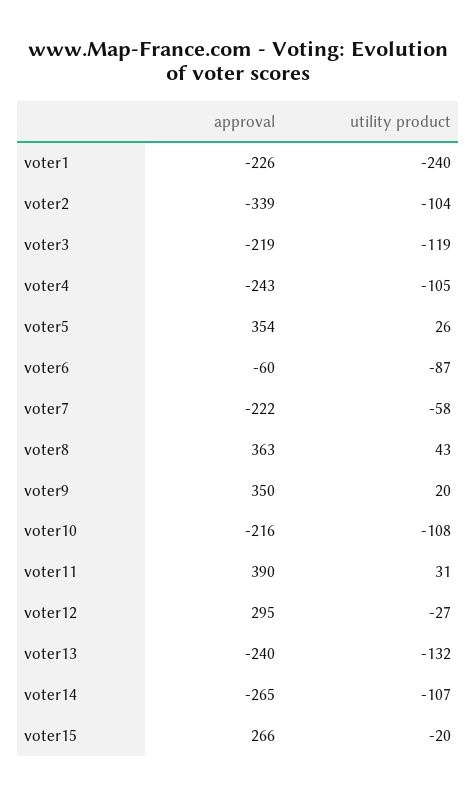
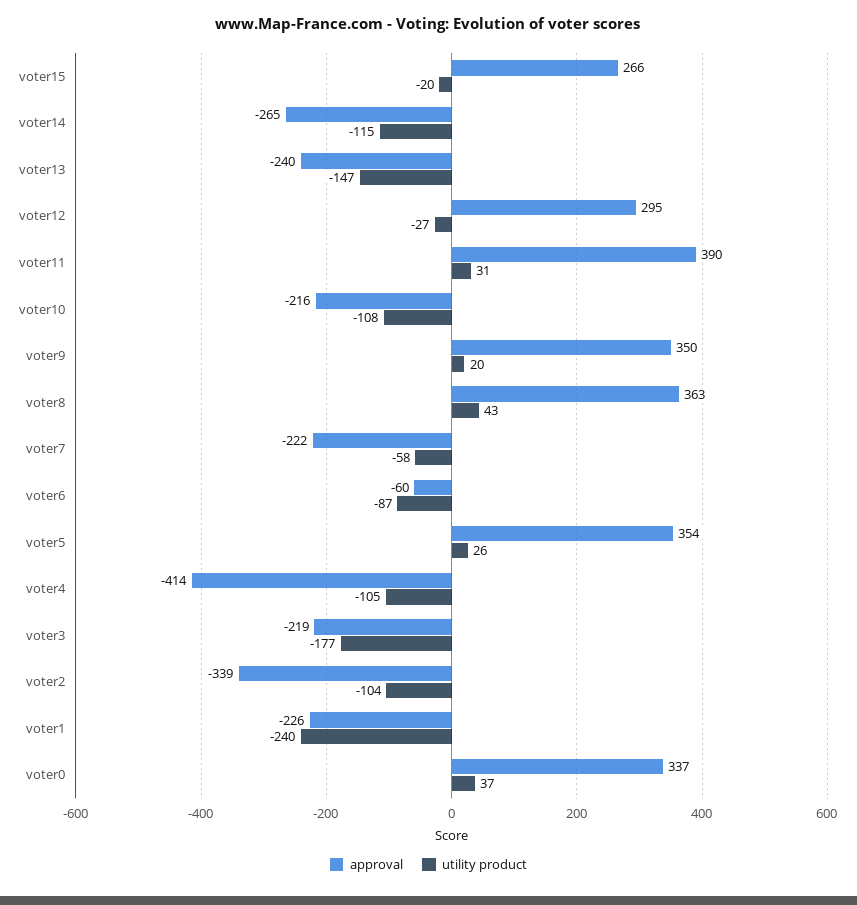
  {
    "approval": {
      "voter1": -226,
      "voter2": -339,
      "voter3": -219,
-     "voter4": -243,
+     "voter4": -414,
      "voter5": 354,
      "voter6": -60,
      "voter7": -222,
      "voter8": 363,
      "voter9": 350,
      "voter10": -216,
      "voter11": 390,
      "voter12": 295,
      "voter13": -240,
      "voter14": -265,
-     "voter15": 266
+     "voter15": 266,
+     "voter0": 337
    },
    "utility product": {
      "voter1": -240,
      "voter2": -104,
-     "voter3": -119,
+     "voter3": -177,
      "voter4": -105,
      "voter5": 26,
      "voter6": -87,
      "voter7": -58,
      "voter8": 43,
      "voter9": 20,
      "voter10": -108,
      "voter11": 31,
      "voter12": -27,
-     "voter13": -132,
+     "voter13": -147,
-     "voter14": -107,
+     "voter14": -115,
-     "voter15": -20
+     "voter15": -20,
+     "voter0": 37
    }
  }

